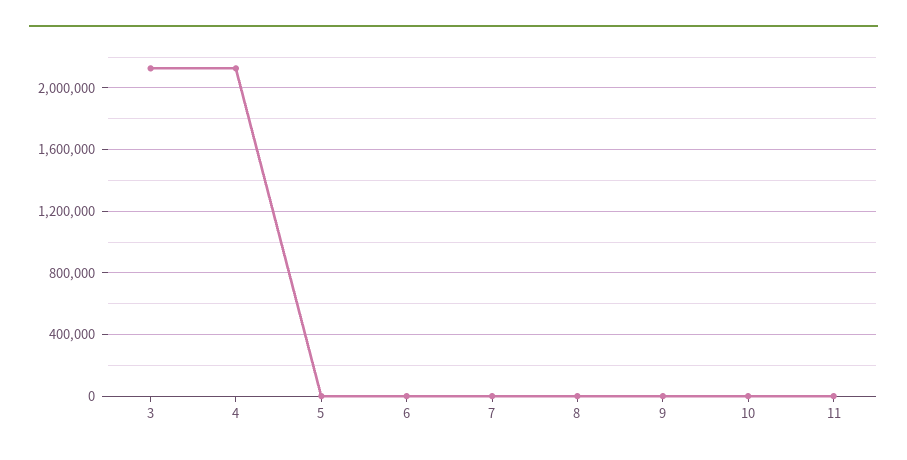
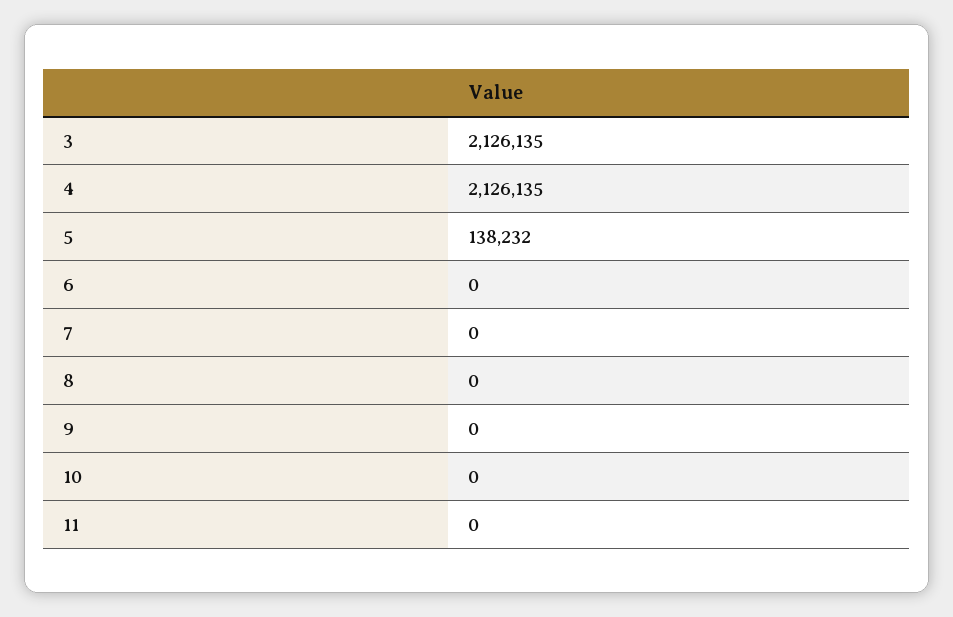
  {
    "3": 2126135,
    "4": 2126135,
-   "5": 0,
+   "5": 138232,
    "6": 0,
    "7": 0,
    "8": 0,
    "9": 0,
    "10": 0,
    "11": 0
  }

